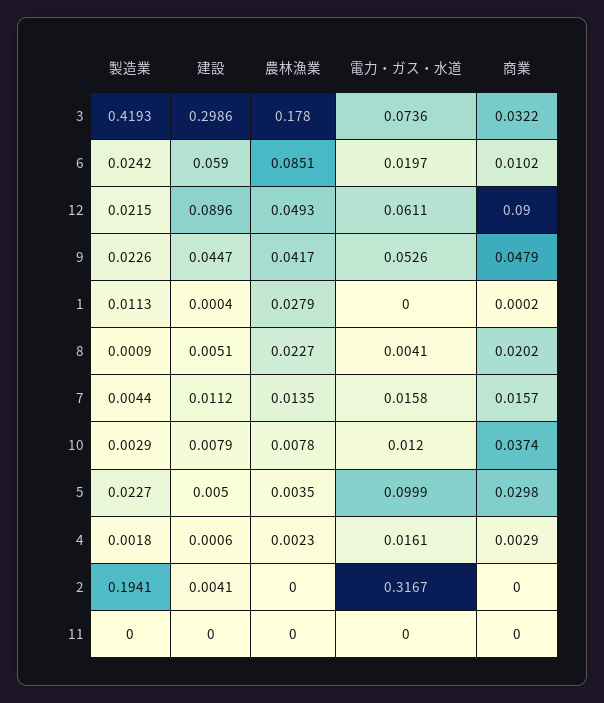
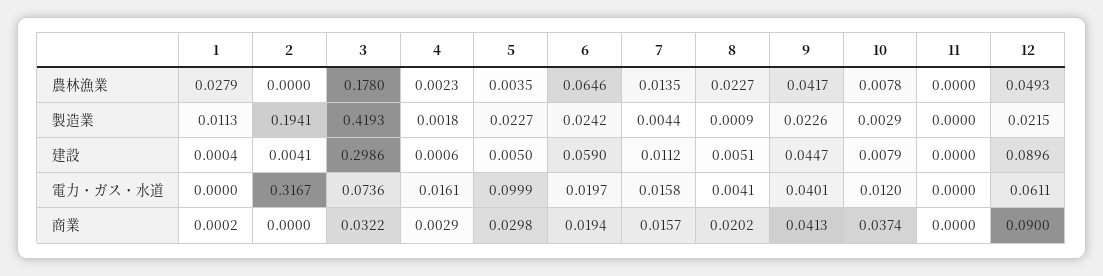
  {
    "製造業": {
      "3": 0.4193,
      "6": 0.0242,
      "12": 0.0215,
      "9": 0.0226,
      "1": 0.0113,
      "8": 0.0009,
      "7": 0.0044,
      "10": 0.0029,
      "5": 0.0227,
      "4": 0.0018,
      "2": 0.1941,
      "11": 0
    },
    "建設": {
      "3": 0.2986,
      "6": 0.059,
      "12": 0.0896,
      "9": 0.0447,
      "1": 0.0004,
      "8": 0.0051,
      "7": 0.0112,
      "10": 0.0079,
      "5": 0.005,
      "4": 0.0006,
      "2": 0.0041,
      "11": 0
    },
    "農林漁業": {
      "3": 0.178,
-     "6": 0.0851,
+     "6": 0.0646,
      "12": 0.0493,
      "9": 0.0417,
      "1": 0.0279,
      "8": 0.0227,
      "7": 0.0135,
      "10": 0.0078,
      "5": 0.0035,
      "4": 0.0023,
      "2": 0,
      "11": 0
    },
    "電力・ガス・水道": {
      "3": 0.0736,
      "6": 0.0197,
      "12": 0.0611,
-     "9": 0.0526,
+     "9": 0.0401,
      "1": 0,
      "8": 0.0041,
      "7": 0.0158,
      "10": 0.012,
      "5": 0.0999,
      "4": 0.0161,
      "2": 0.3167,
      "11": 0
    },
    "商業": {
      "3": 0.0322,
-     "6": 0.0102,
+     "6": 0.0194,
      "12": 0.09,
-     "9": 0.0479,
+     "9": 0.0413,
      "1": 0.0002,
      "8": 0.0202,
      "7": 0.0157,
      "10": 0.0374,
      "5": 0.0298,
      "4": 0.0029,
      "2": 0,
      "11": 0
    }
  }

